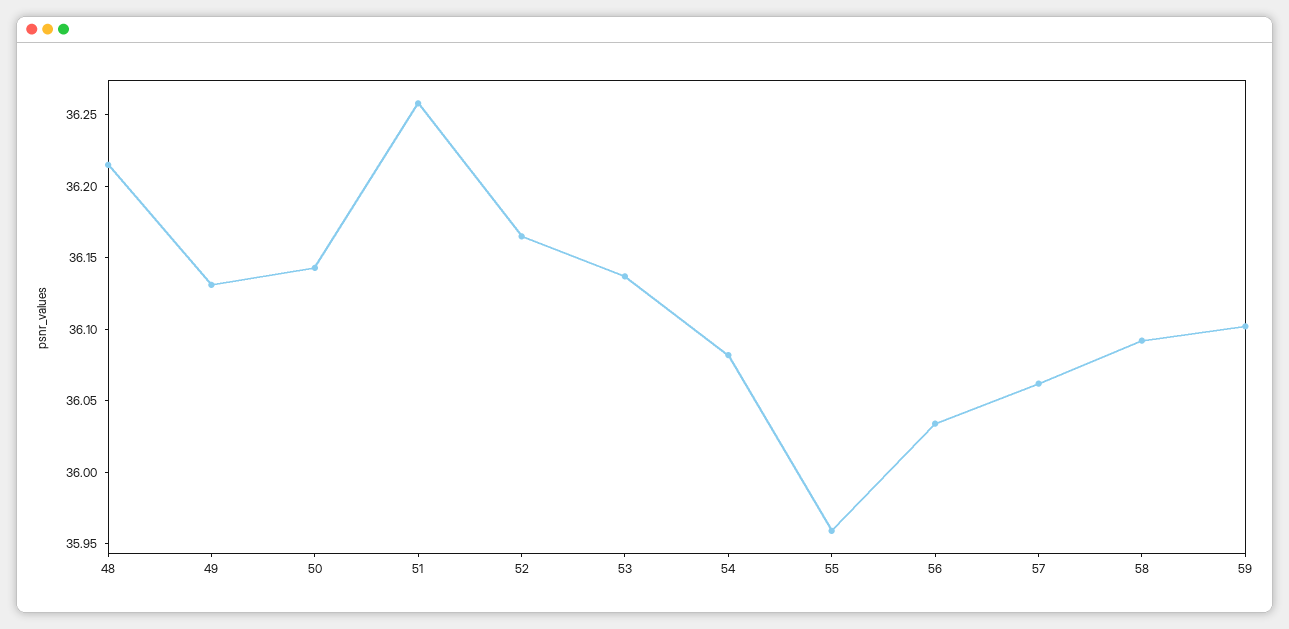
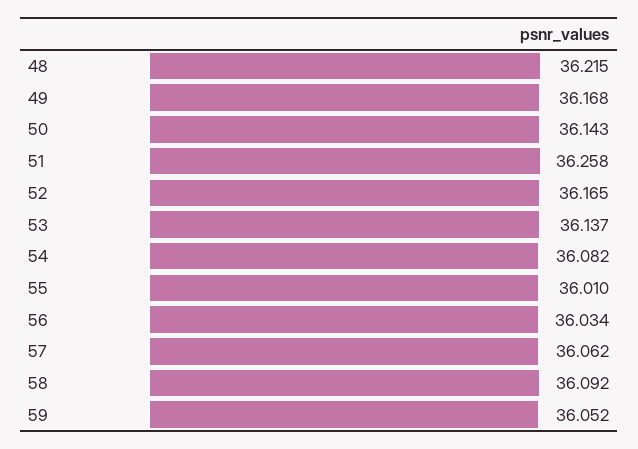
  {
    "48": 36.215,
-   "49": 36.13,
+   "49": 36.168,
    "50": 36.143,
    "51": 36.258,
    "52": 36.165,
    "53": 36.137,
    "54": 36.082,
-   "55": 35.96,
+   "55": 36.01,
    "56": 36.034,
    "57": 36.062,
    "58": 36.092,
-   "59": 36.1
+   "59": 36.052
  }

